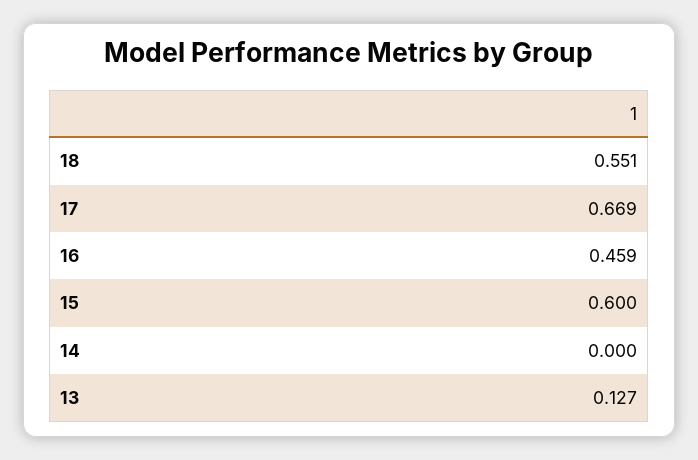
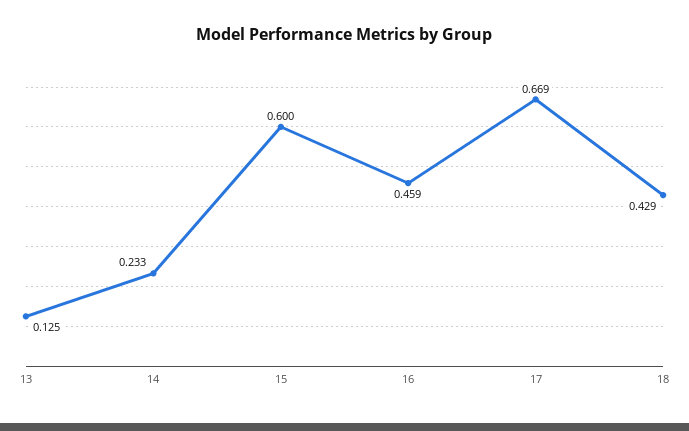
  {
-   "18": 0.551,
+   "18": 0.429,
    "17": 0.669,
    "16": 0.459,
    "15": 0.6,
-   "14": 0,
+   "14": 0.233,
-   "13": 0.127
+   "13": 0.125
  }

